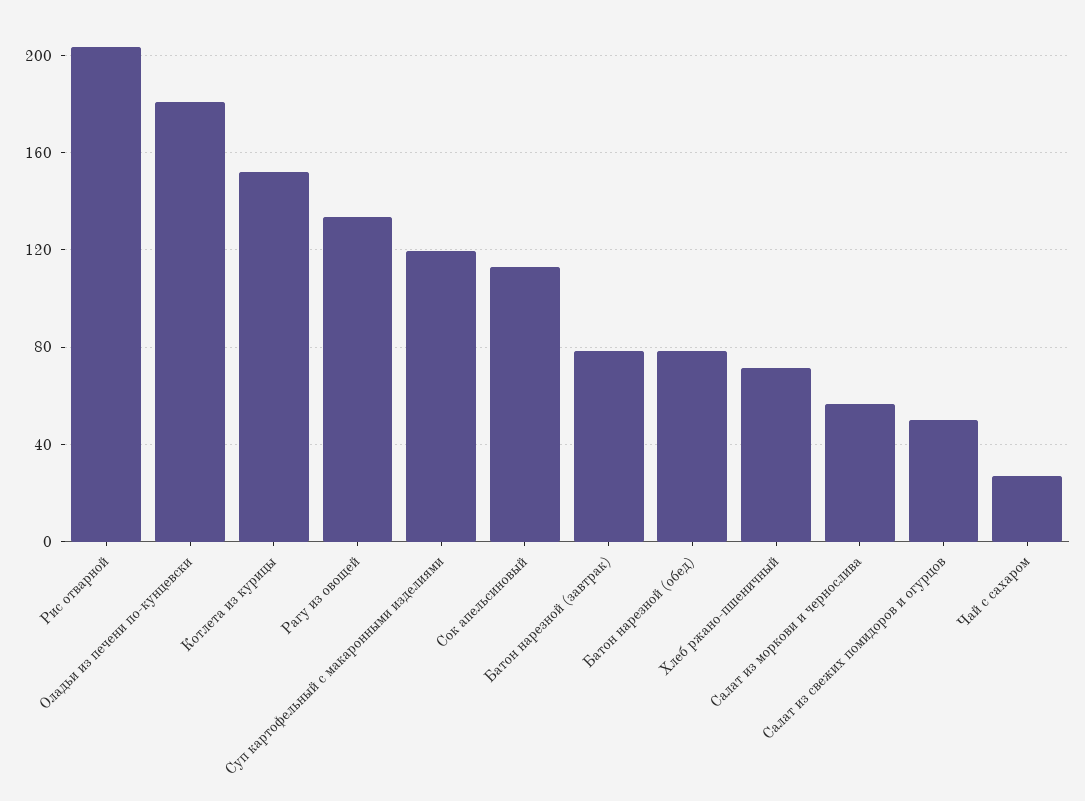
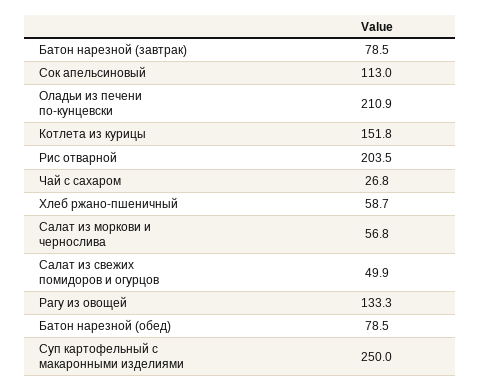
  {
    "Рис отварной": 203.5,
-   "Оладьи из печени по-кунцевски": 180,
+   "Оладьи из печени по-кунцевски": 210.9,
    "Котлета из курицы": 151.8,
    "Рагу из овощей": 133.3,
-   "Суп картофельный с макаронными изделиями": 120,
+   "Суп картофельный с макаронными изделиями": 250,
    "Сок апельсиновый": 113,
    "Батон нарезной (завтрак)": 78.5,
    "Батон нарезной (обед)": 78.5,
-   "Хлеб ржано-пшеничный": 70,
+   "Хлеб ржано-пшеничный": 58.7,
    "Салат из моркови и чернослива": 56.8,
    "Салат из свежих помидоров и огурцов": 49.9,
    "Чай с сахаром": 26.8
  }

